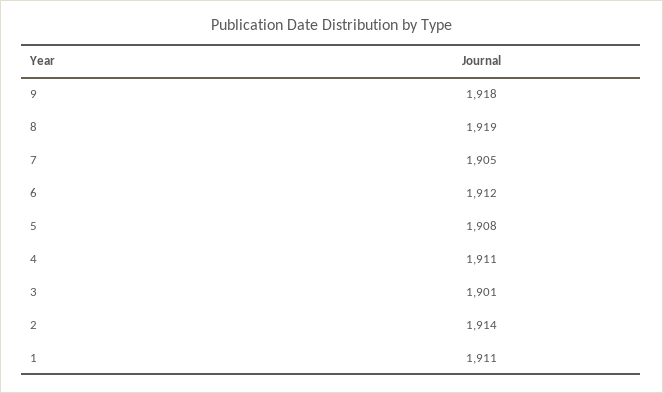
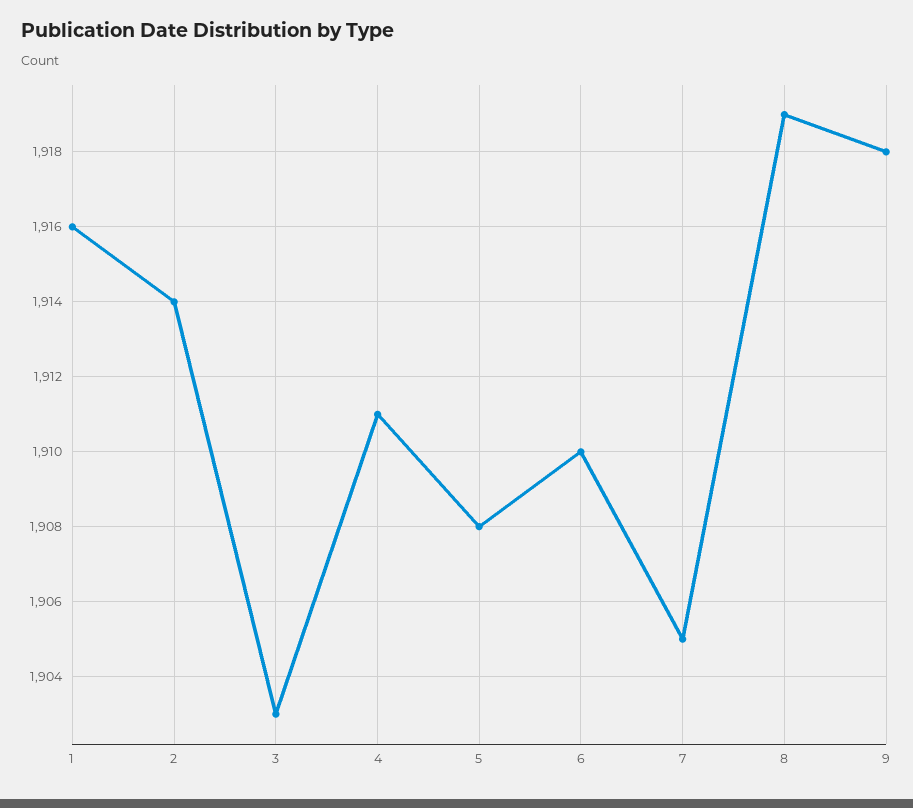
  {
    "9": 1918,
    "8": 1919,
    "7": 1905,
-   "6": 1912,
+   "6": 1910,
    "5": 1908,
    "4": 1911,
-   "3": 1901,
+   "3": 1903,
    "2": 1914,
-   "1": 1911
+   "1": 1916
  }

